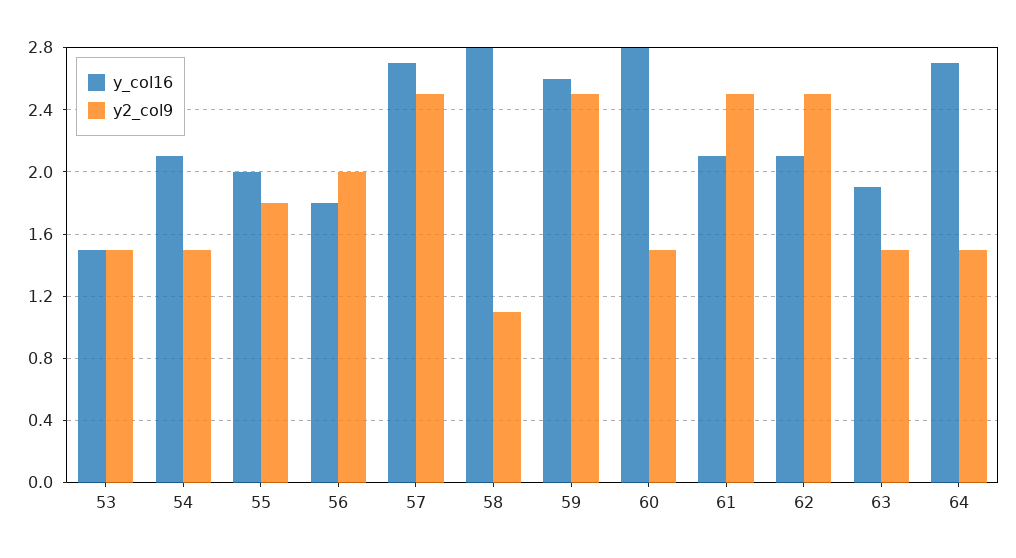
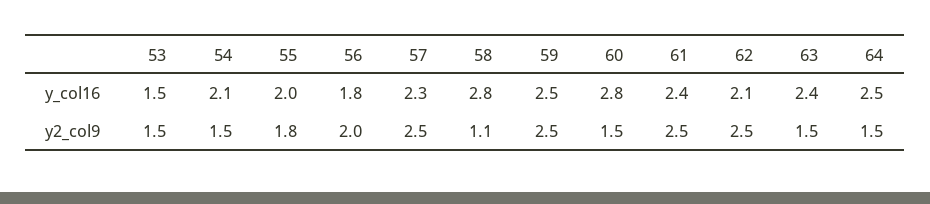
  {
    "y_col16": {
      "53": 1.5,
      "54": 2.1,
      "55": 2,
      "56": 1.8,
-     "57": 2.7,
+     "57": 2.3,
      "58": 2.8,
-     "59": 2.6,
+     "59": 2.5,
      "60": 2.8,
-     "61": 2.1,
+     "61": 2.4,
      "62": 2.1,
-     "63": 1.9,
+     "63": 2.4,
-     "64": 2.7
+     "64": 2.5
    },
    "y2_col9": {
      "53": 1.5,
      "54": 1.5,
      "55": 1.8,
      "56": 2,
      "57": 2.5,
      "58": 1.1,
      "59": 2.5,
      "60": 1.5,
      "61": 2.5,
      "62": 2.5,
      "63": 1.5,
      "64": 1.5
    }
  }

